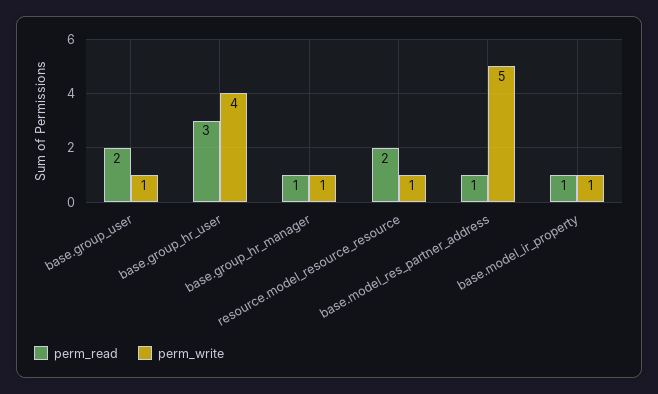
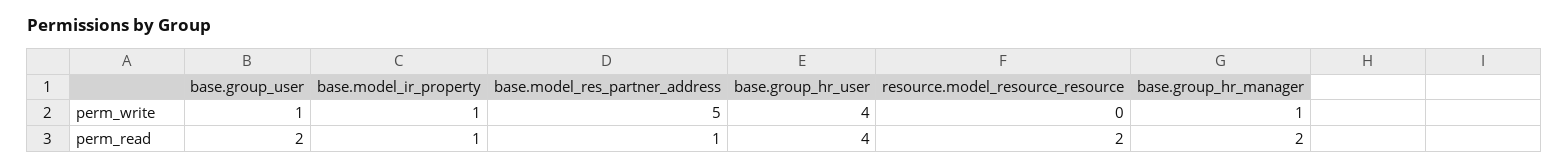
  {
    "perm_read": {
      "base.group_user": 2,
-     "base.group_hr_user": 3,
+     "base.group_hr_user": 4,
-     "base.group_hr_manager": 1,
+     "base.group_hr_manager": 2,
      "resource.model_resource_resource": 2,
      "base.model_res_partner_address": 1,
      "base.model_ir_property": 1
    },
    "perm_write": {
      "base.group_user": 1,
      "base.group_hr_user": 4,
      "base.group_hr_manager": 1,
-     "resource.model_resource_resource": 1,
+     "resource.model_resource_resource": 0,
      "base.model_res_partner_address": 5,
      "base.model_ir_property": 1
    }
  }

